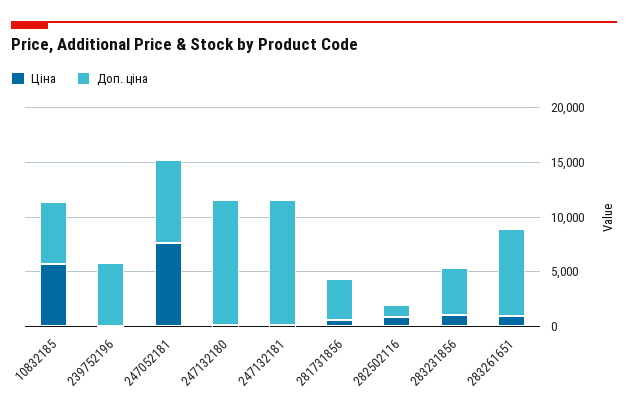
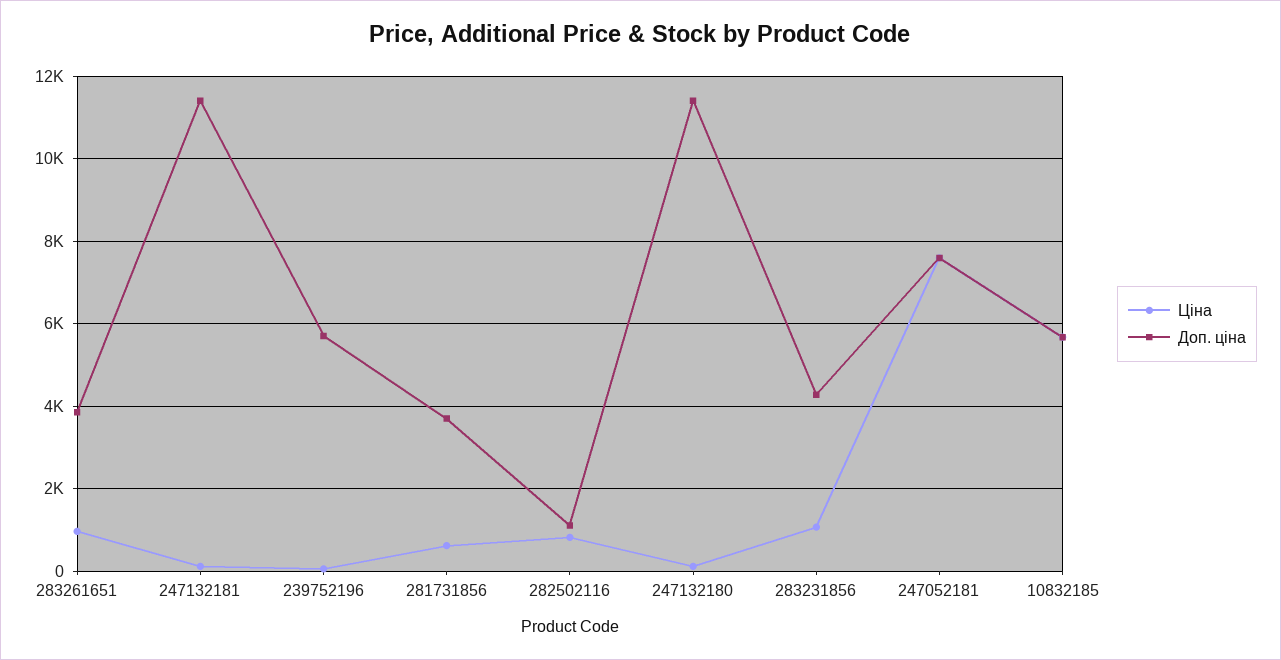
  {
    "Ціна": {
      "10832185": 5600,
      "239752196": 0,
      "247052181": 7600,
      "247132180": 200,
      "247132181": 200,
      "281731856": 600,
      "282502116": 800,
      "283231856": 1000,
      "283261651": 1000
    },
    "Доп. ціна": {
      "10832185": 5600,
      "239752196": 5800,
      "247052181": 7600,
      "247132180": 11400,
      "247132181": 11400,
      "281731856": 3800,
      "282502116": 1200,
      "283231856": 4200,
-     "283261651": 8000
+     "283261651": 3800
    }
  }

